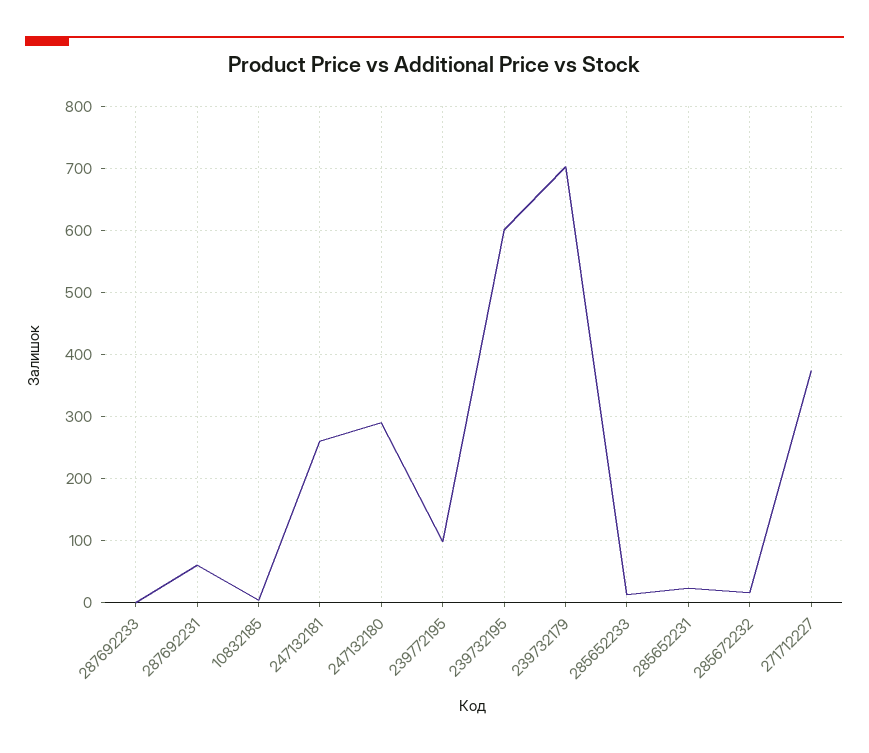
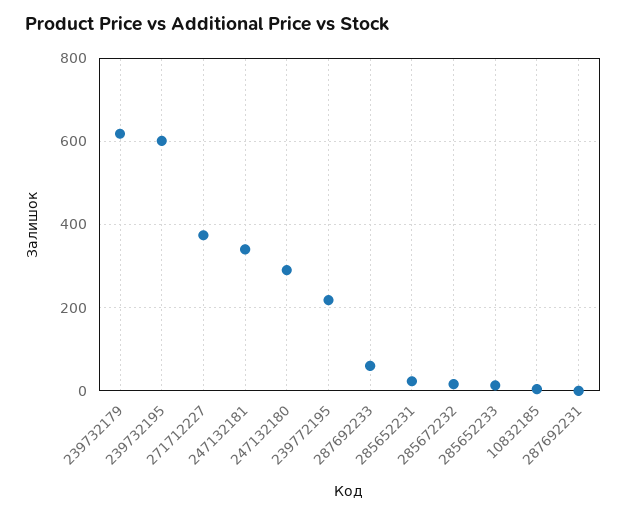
  {
-   "287692233": 0,
+   "287692233": 60,
-   "287692231": 60,
+   "287692231": 0,
    "10832185": 0,
-   "247132181": 260,
+   "247132181": 340,
    "247132180": 290,
-   "239772195": 100,
+   "239772195": 220,
    "239732195": 600,
-   "239732179": 700,
+   "239732179": 620,
    "285652233": 10,
    "285652231": 20,
    "285672232": 20,
    "271712227": 370
  }

